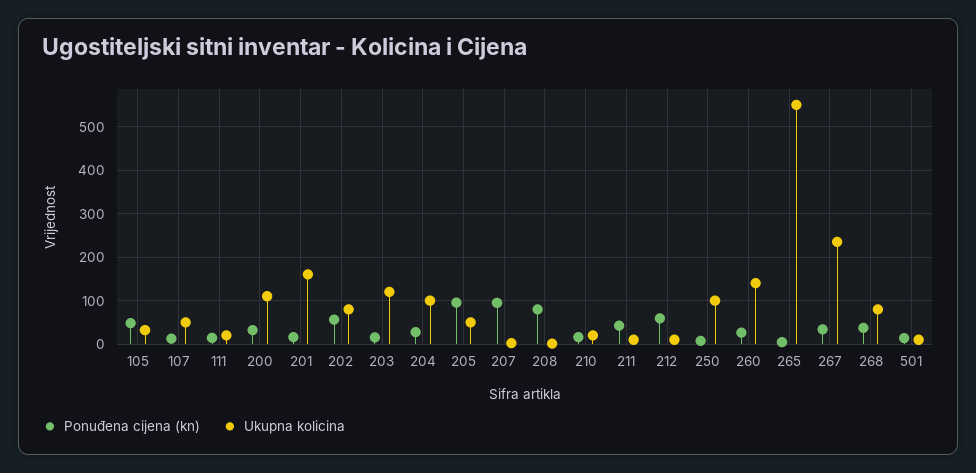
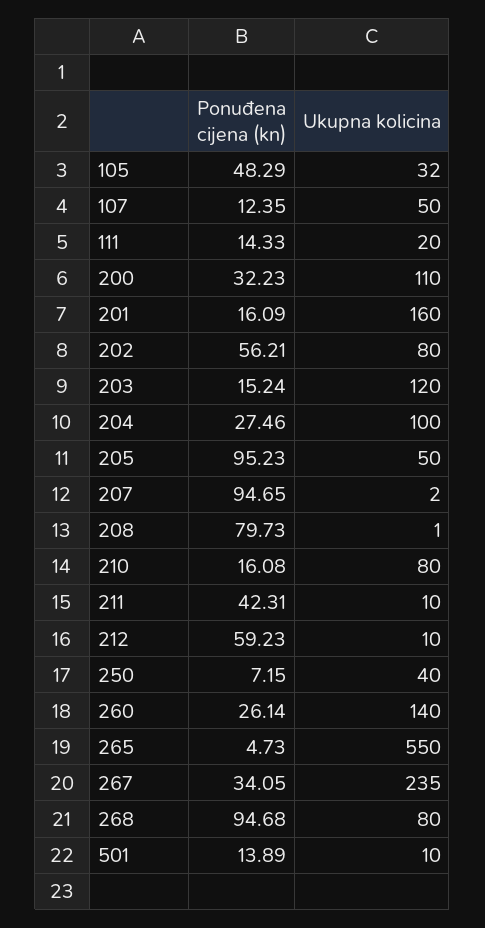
  {
    "Ponuđena cijena (kn)": {
      "105": 48.29,
      "107": 12.35,
      "111": 14.33,
      "200": 32.23,
      "201": 16.09,
      "202": 56.21,
      "203": 15.24,
      "204": 27.46,
      "205": 95.23,
      "207": 94.65,
      "208": 79.73,
      "210": 16.08,
      "211": 42.31,
      "212": 59.23,
      "250": 7.15,
      "260": 26.14,
      "265": 4.73,
      "267": 34.05,
-     "268": 40,
+     "268": 94.68,
      "501": 13.89
    },
    "Ukupna kolicina": {
      "105": 32,
      "107": 50,
      "111": 20,
      "200": 110,
      "201": 160,
      "202": 80,
      "203": 120,
      "204": 100,
      "205": 50,
      "207": 2,
      "208": 1,
-     "210": 20,
+     "210": 80,
      "211": 10,
      "212": 10,
-     "250": 100,
+     "250": 40,
      "260": 140,
      "265": 550,
      "267": 235,
      "268": 80,
      "501": 10
    }
  }

